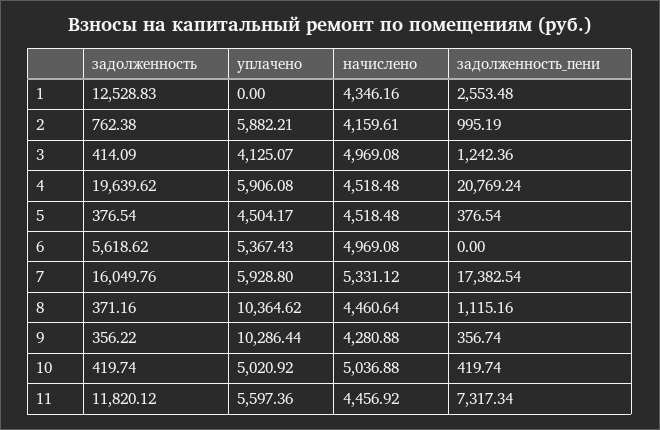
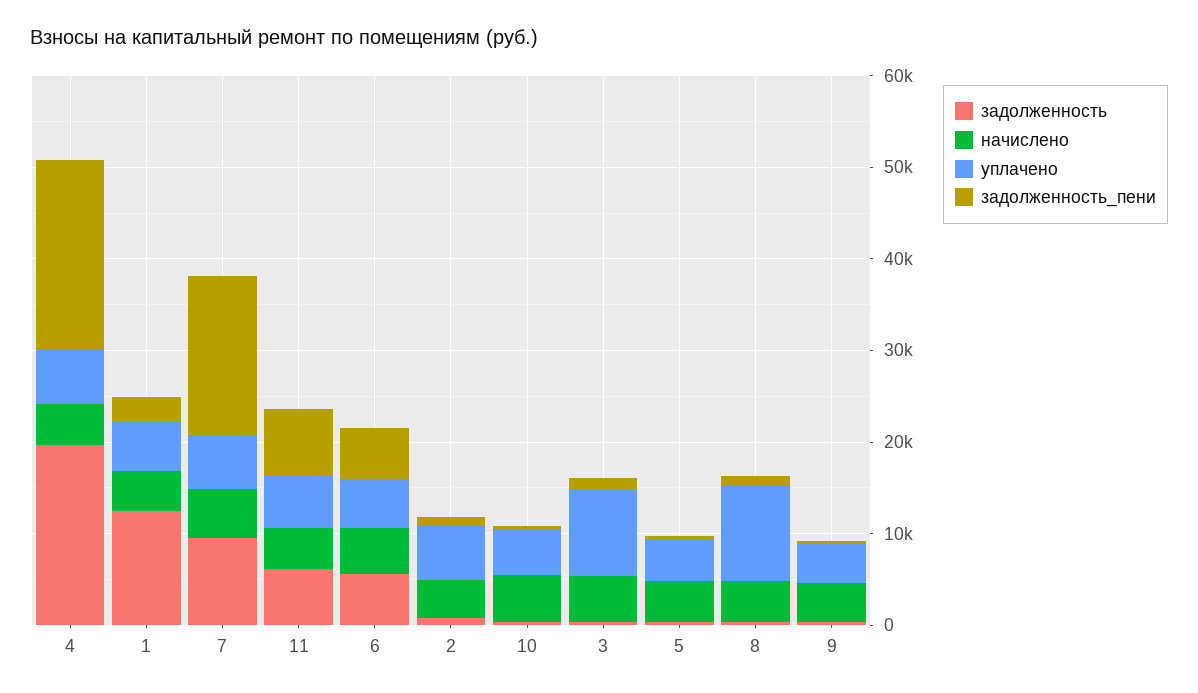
  {
    "задолженность": {
      "1": 12528.83,
      "2": 762.38,
      "3": 414.09,
      "4": 19639.62,
      "5": 376.54,
      "6": 5618.62,
-     "7": 16049.76,
+     "7": 10000,
      "8": 371.16,
      "9": 356.22,
      "10": 419.74,
-     "11": 11820.12
+     "11": 6000
    },
    "уплачено": {
-     "1": 0,
+     "1": 6000,
      "2": 5882.21,
-     "3": 4125.07,
+     "3": 10000,
      "4": 5906.08,
      "5": 4504.17,
      "6": 5367.43,
      "7": 5928.8,
      "8": 10364.62,
-     "9": 10286.44,
+     "9": 4000,
      "10": 5020.92,
      "11": 5597.36
    },
    "начислено": {
      "1": 4346.16,
      "2": 4159.61,
      "3": 4969.08,
      "4": 4518.48,
      "5": 4518.48,
      "6": 4969.08,
      "7": 5331.12,
      "8": 4460.64,
      "9": 4280.88,
      "10": 5036.88,
      "11": 4456.92
    },
    "задолженность_пени": {
      "1": 2553.48,
      "2": 995.19,
      "3": 1242.36,
      "4": 20769.24,
      "5": 376.54,
-     "6": 0,
+     "6": 6000,
      "7": 17382.54,
      "8": 1115.16,
      "9": 356.74,
      "10": 419.74,
      "11": 7317.34
    }
  }

